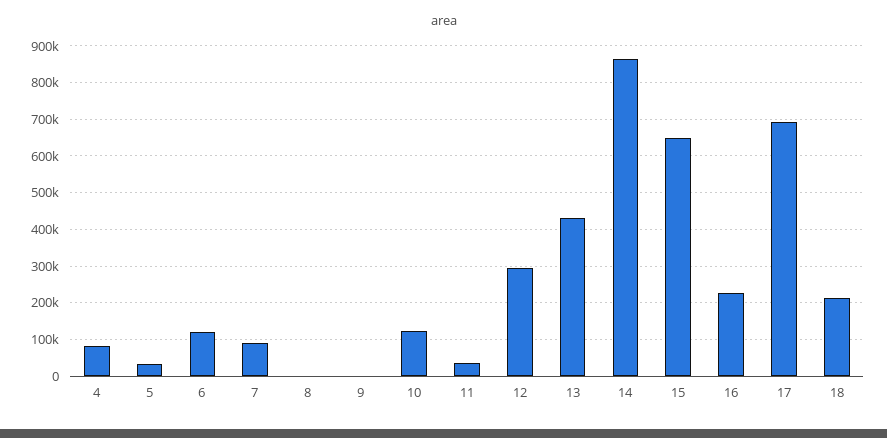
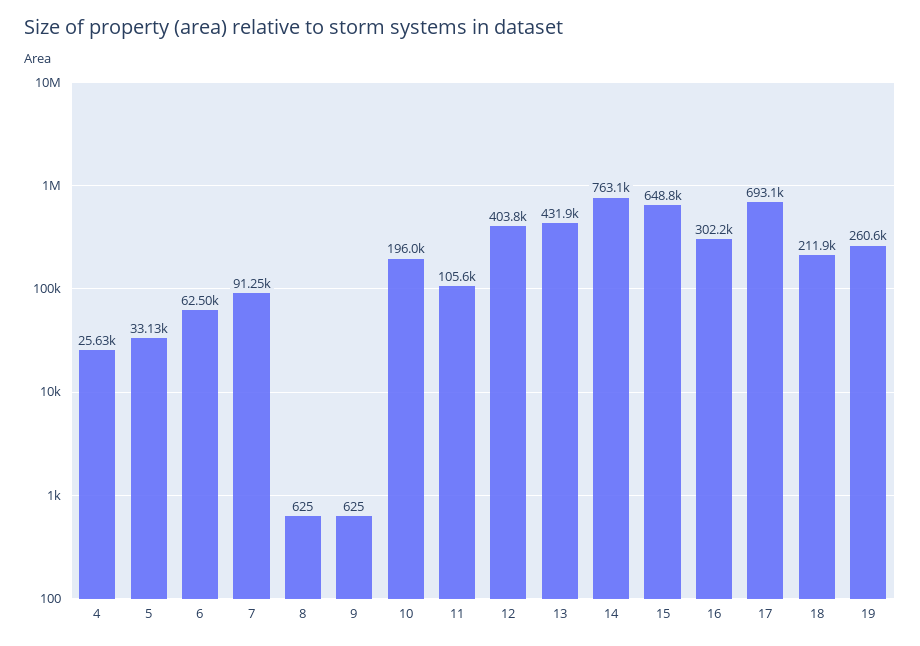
  {
-   "4": 80000,
+   "4": 25630,
    "5": 33130,
-   "6": 120000,
+   "6": 62500,
    "7": 91250,
    "8": 625,
    "9": 625,
-   "10": 120000,
+   "10": 196000,
-   "11": 40000,
+   "11": 105600,
-   "12": 300000,
+   "12": 403800,
    "13": 431900,
-   "14": 860000,
+   "14": 763100,
    "15": 648800,
-   "16": 220000,
+   "16": 302200,
    "17": 693100,
-   "18": 211900
+   "18": 211900,
+   "19": 260600
  }

